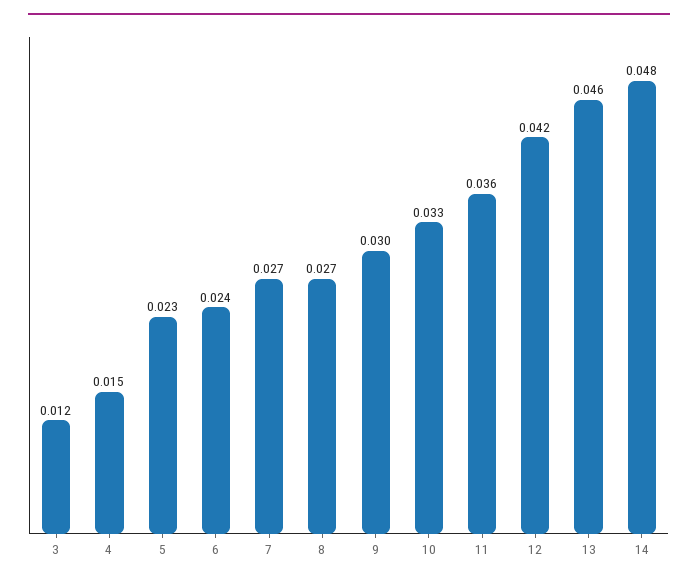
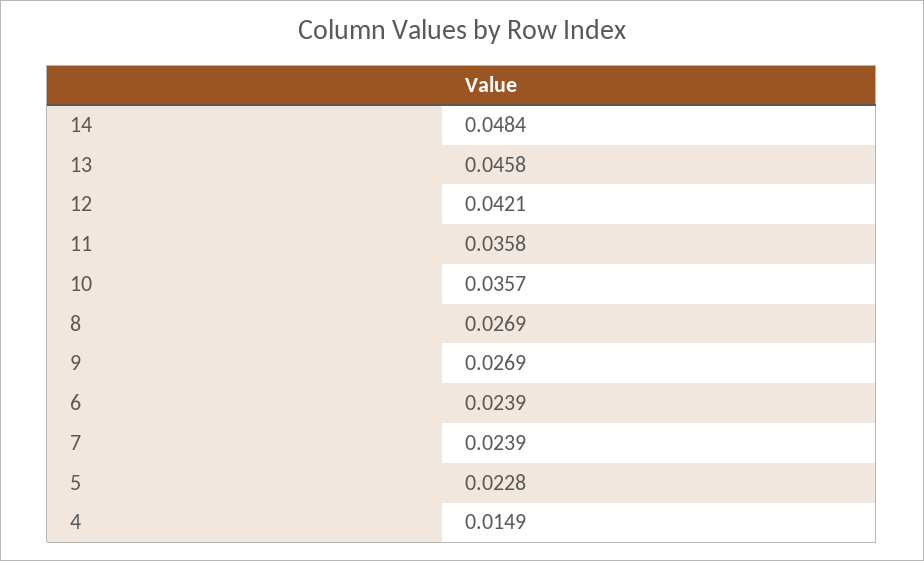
  {
-   "3": 0.012,
    "4": 0.0149,
    "5": 0.0228,
    "6": 0.0239,
-   "7": 0.027,
+   "7": 0.0239,
    "8": 0.0269,
-   "9": 0.03,
+   "9": 0.0269,
-   "10": 0.033,
+   "10": 0.0357,
    "11": 0.0358,
    "12": 0.0421,
    "13": 0.0458,
    "14": 0.0484
  }

